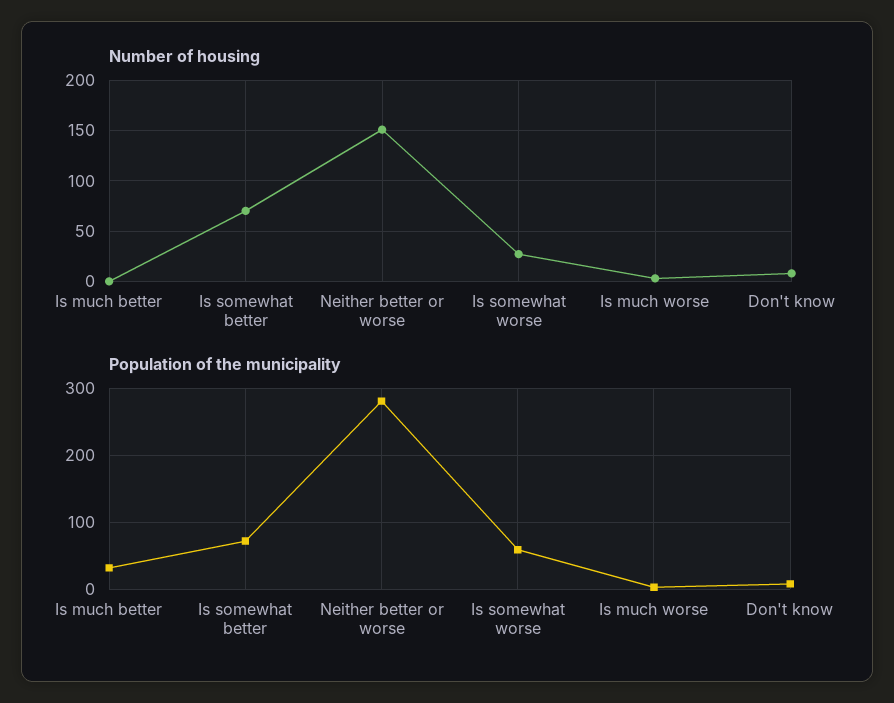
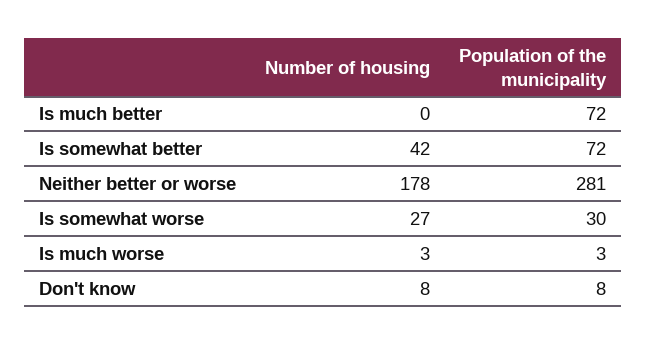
  {
    "Number of housing": {
      "Is much better": 0,
-     "Is somewhat better": 70,
+     "Is somewhat better": 42,
-     "Neither better or worse": 150,
+     "Neither better or worse": 178,
      "Is somewhat worse": 27,
      "Is much worse": 3,
      "Don't know": 8
    },
    "Population of the municipality": {
-     "Is much better": 30,
+     "Is much better": 72,
      "Is somewhat better": 72,
      "Neither better or worse": 281,
-     "Is somewhat worse": 60,
+     "Is somewhat worse": 30,
      "Is much worse": 3,
      "Don't know": 8
    }
  }

